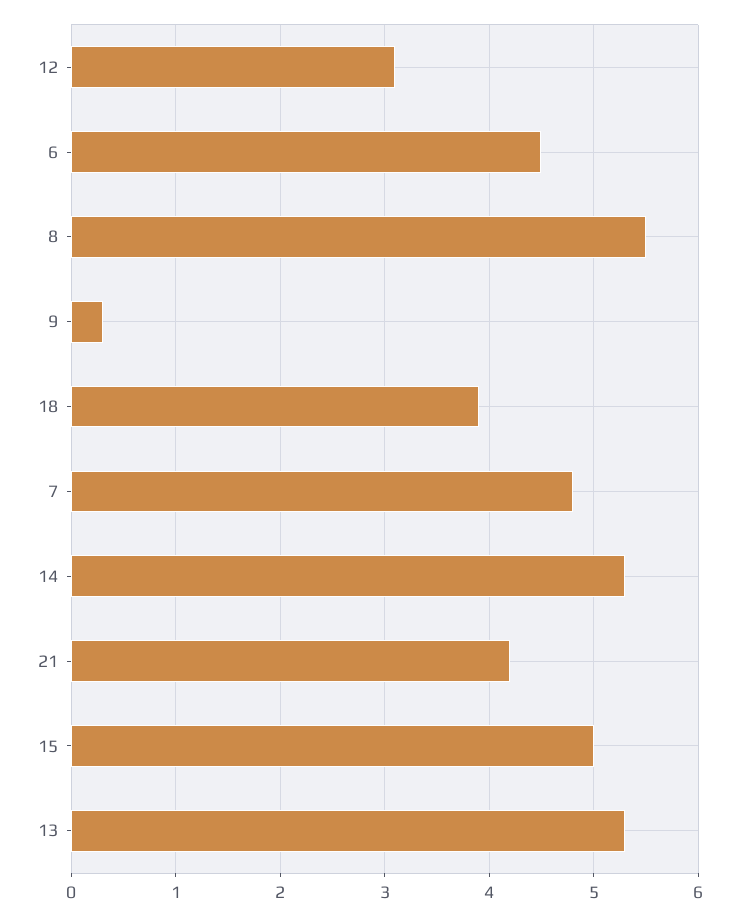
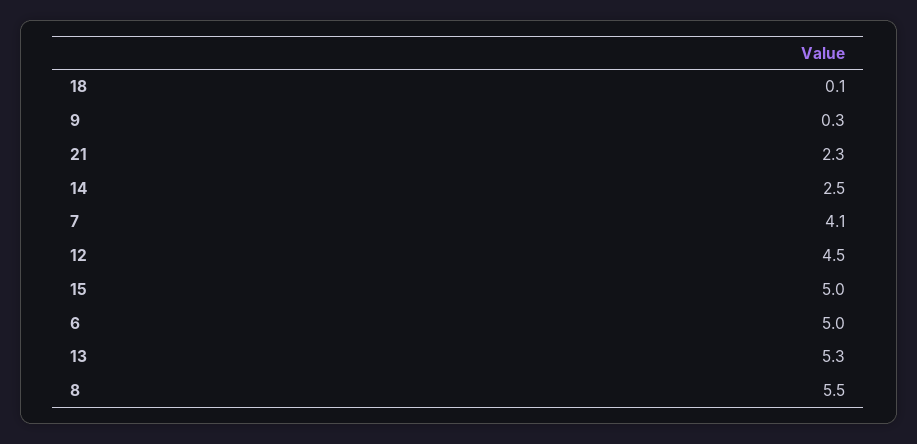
  {
-   "12": 3.1,
+   "12": 4.5,
-   "6": 4.5,
+   "6": 5,
    "8": 5.5,
    "9": 0.3,
-   "18": 3.9,
+   "18": 0.1,
-   "7": 4.8,
+   "7": 4.1,
-   "14": 5.3,
+   "14": 2.5,
-   "21": 4.2,
+   "21": 2.3,
    "15": 5,
    "13": 5.3
  }

